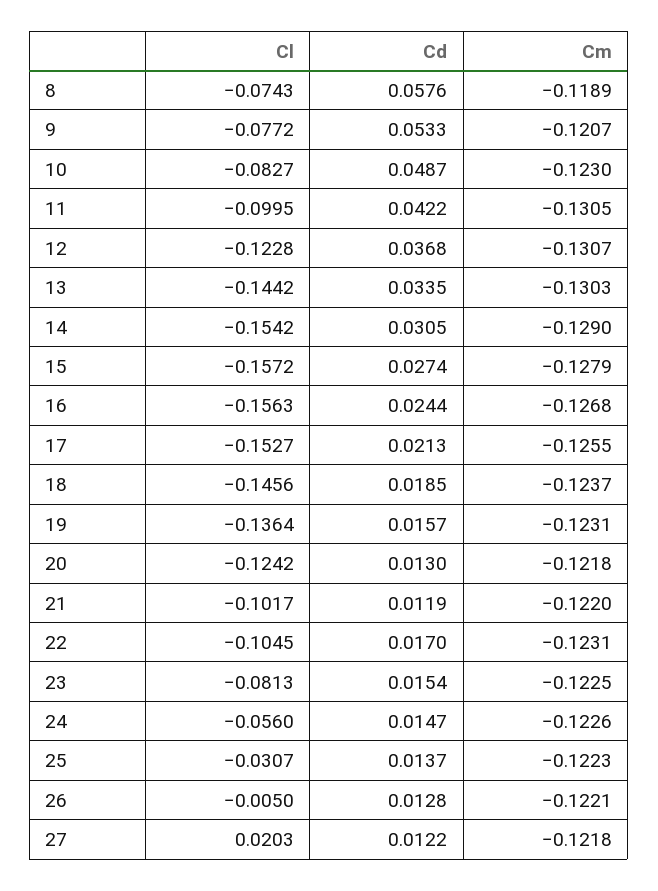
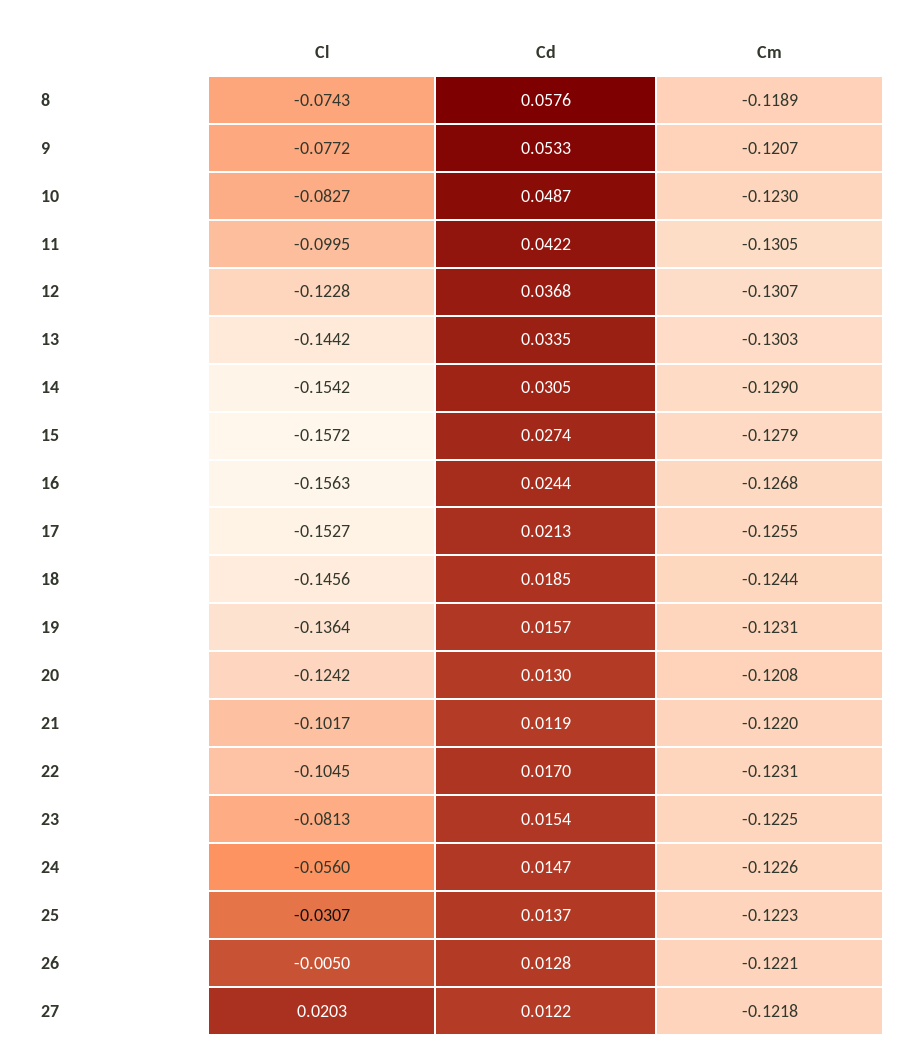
  {
    "Cl": {
      "8": -0.0743,
      "9": -0.0772,
      "10": -0.0827,
      "11": -0.0995,
      "12": -0.1228,
      "13": -0.1442,
      "14": -0.1542,
      "15": -0.1572,
      "16": -0.1563,
      "17": -0.1527,
      "18": -0.1456,
      "19": -0.1364,
      "20": -0.1242,
      "21": -0.1017,
      "22": -0.1045,
      "23": -0.0813,
      "24": -0.056,
      "25": -0.0307,
      "26": -0.005,
      "27": 0.0203
    },
    "Cd": {
      "8": 0.0576,
      "9": 0.0533,
      "10": 0.0487,
      "11": 0.0422,
      "12": 0.0368,
      "13": 0.0335,
      "14": 0.0305,
      "15": 0.0274,
      "16": 0.0244,
      "17": 0.0213,
      "18": 0.0185,
      "19": 0.0157,
      "20": 0.013,
      "21": 0.0119,
      "22": 0.017,
      "23": 0.0154,
      "24": 0.0147,
      "25": 0.0137,
      "26": 0.0128,
      "27": 0.0122
    },
    "Cm": {
      "8": -0.1189,
      "9": -0.1207,
      "10": -0.123,
      "11": -0.1305,
      "12": -0.1307,
      "13": -0.1303,
      "14": -0.129,
      "15": -0.1279,
      "16": -0.1268,
      "17": -0.1255,
-     "18": -0.1237,
+     "18": -0.1244,
      "19": -0.1231,
-     "20": -0.1218,
+     "20": -0.1208,
      "21": -0.122,
      "22": -0.1231,
      "23": -0.1225,
      "24": -0.1226,
      "25": -0.1223,
      "26": -0.1221,
      "27": -0.1218
    }
  }

